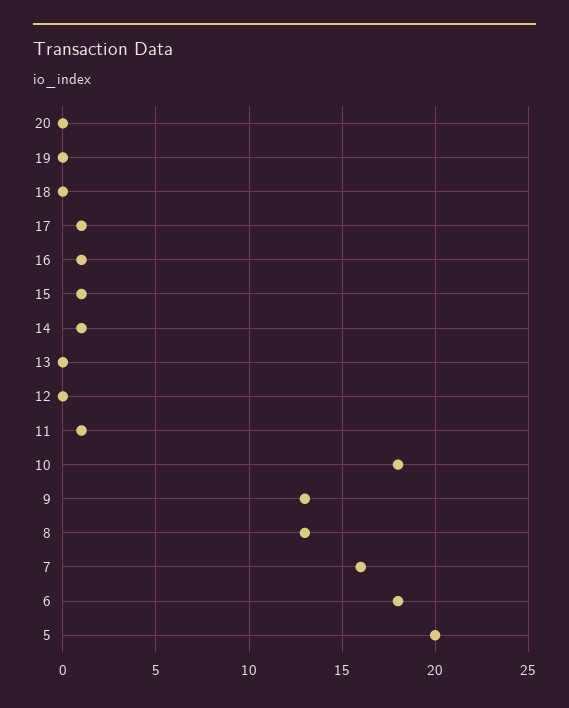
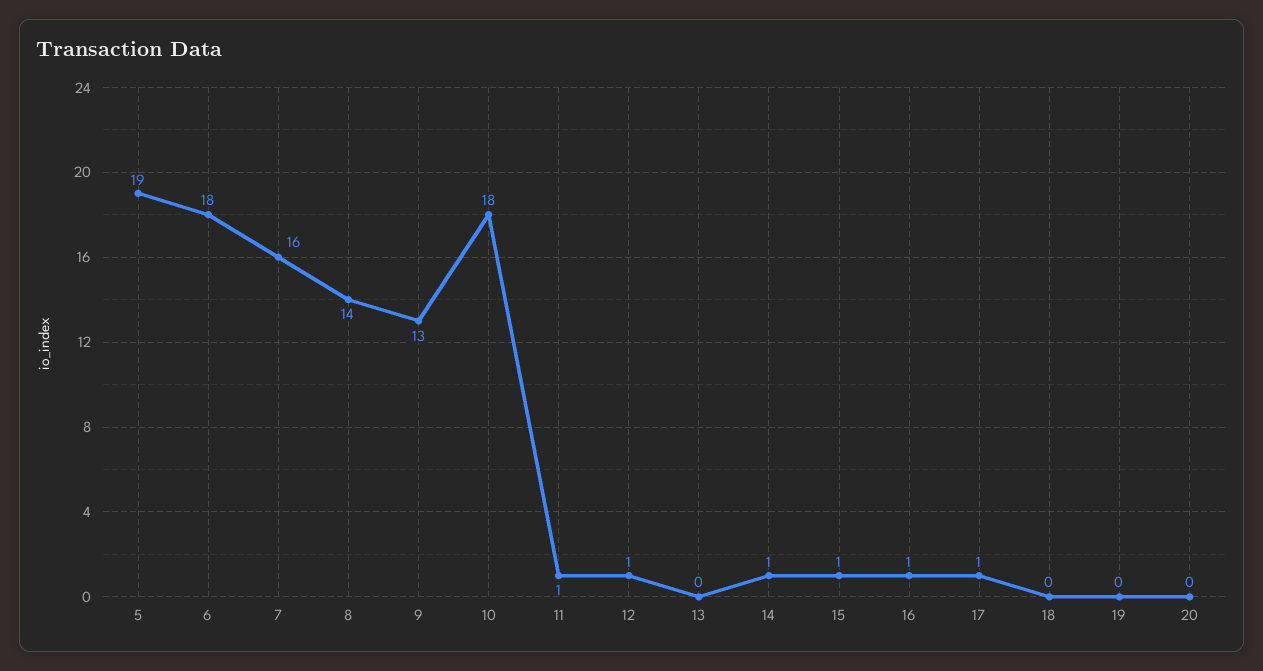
  {
    "20": 0,
    "19": 0,
    "18": 0,
    "17": 1,
    "16": 1,
    "15": 1,
    "14": 1,
    "13": 0,
-   "12": 0,
+   "12": 1,
    "11": 1,
    "10": 18,
    "9": 13,
-   "8": 13,
+   "8": 14,
    "7": 16,
    "6": 18,
-   "5": 20
+   "5": 19
  }

